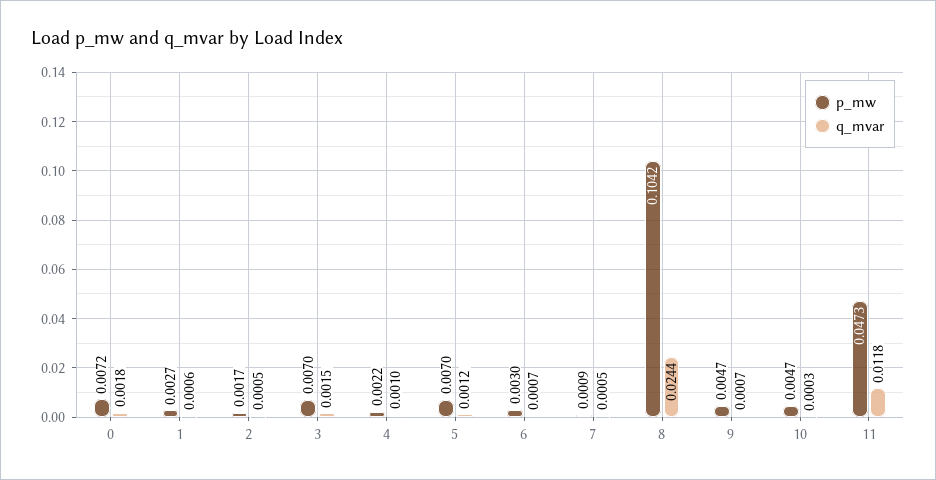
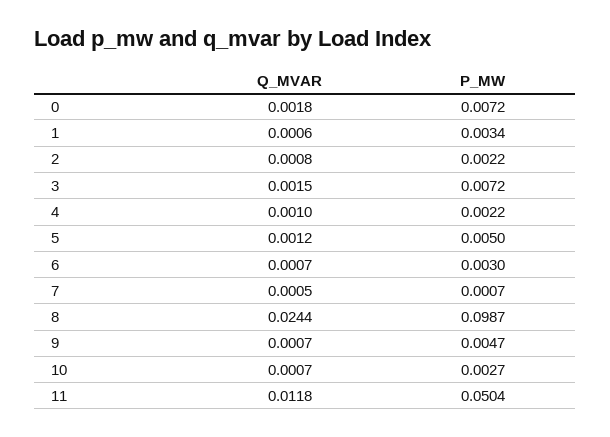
  {
    "p_mw": {
      "0": 0.0072,
-     "1": 0.0027,
+     "1": 0.0034,
-     "2": 0.0017,
+     "2": 0.0022,
-     "3": 0.007,
+     "3": 0.0072,
      "4": 0.0022,
-     "5": 0.007,
+     "5": 0.005,
      "6": 0.003,
-     "7": 0.0009,
+     "7": 0.0007,
-     "8": 0.1042,
+     "8": 0.0987,
      "9": 0.0047,
-     "10": 0.0047,
+     "10": 0.0027,
-     "11": 0.0473
+     "11": 0.0504
    },
    "q_mvar": {
      "0": 0.0018,
      "1": 0.0006,
-     "2": 0.0005,
+     "2": 0.0008,
      "3": 0.0015,
      "4": 0.001,
      "5": 0.0012,
      "6": 0.0007,
      "7": 0.0005,
      "8": 0.0244,
      "9": 0.0007,
-     "10": 0.0003,
+     "10": 0.0007,
      "11": 0.0118
    }
  }

